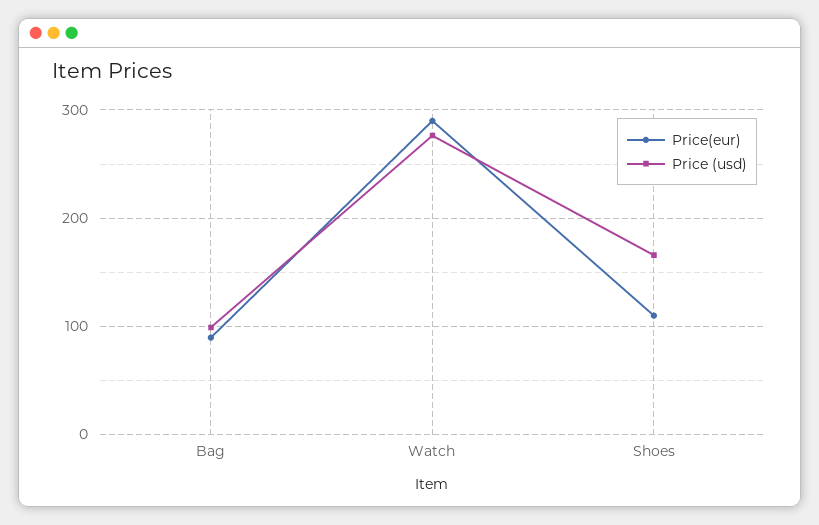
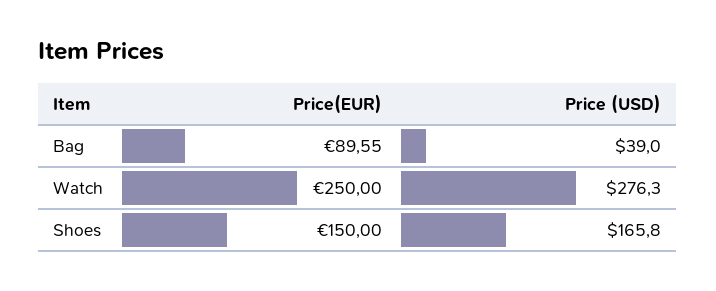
  {
    "Price(eur)": {
      "Bag": 89.55,
-     "Watch": 290,
+     "Watch": 250,
-     "Shoes": 110
+     "Shoes": 150
    },
    "Price (usd)": {
-     "Bag": 100,
+     "Bag": 39,
      "Watch": 276.3,
      "Shoes": 165.8
    }
  }

